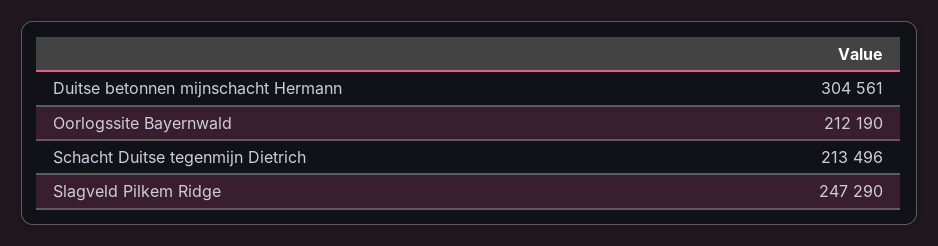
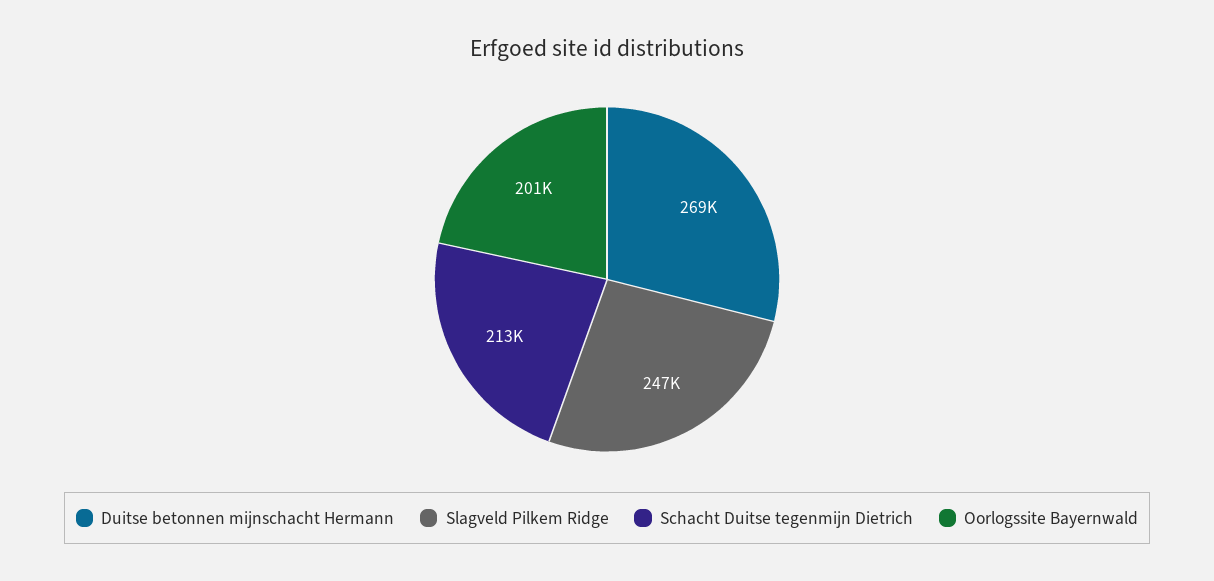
  {
-   "Duitse betonnen mijnschacht Hermann": 304561,
+   "Duitse betonnen mijnschacht Hermann": 269000,
-   "Oorlogssite Bayernwald": 212190,
+   "Oorlogssite Bayernwald": 201000,
    "Schacht Duitse tegenmijn Dietrich": 213496,
    "Slagveld Pilkem Ridge": 247290
  }

